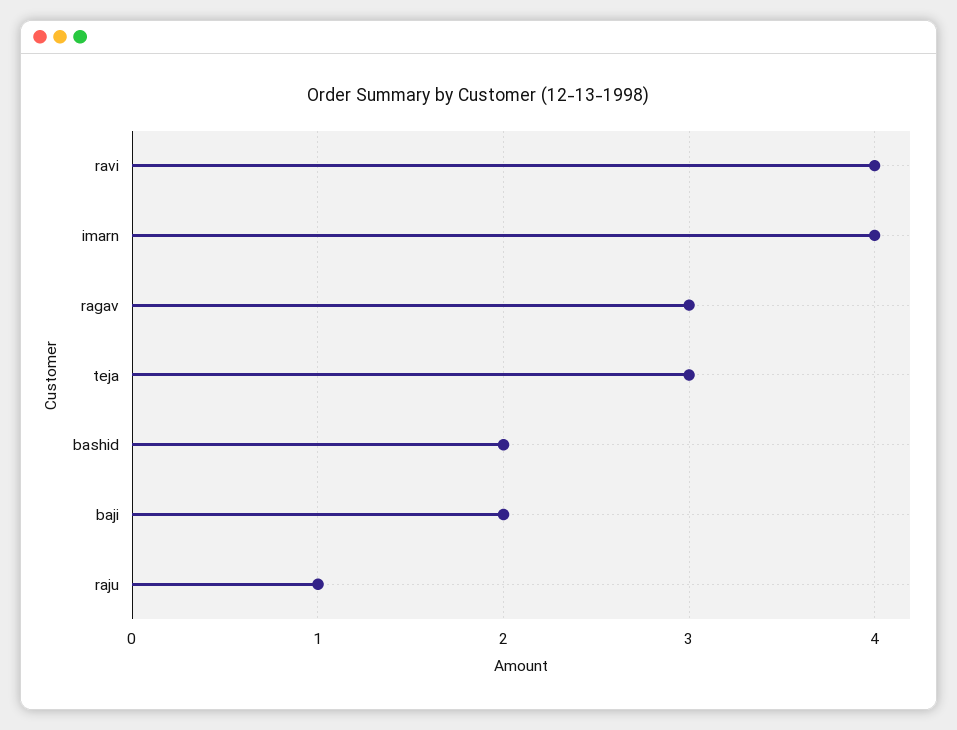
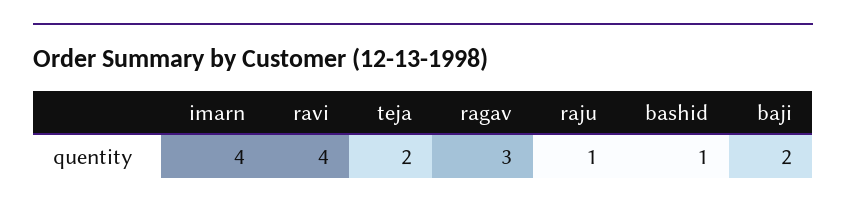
  {
    "ravi": 4,
    "imarn": 4,
    "ragav": 3,
-   "teja": 3,
+   "teja": 2,
-   "bashid": 2,
+   "bashid": 1,
    "baji": 2,
    "raju": 1
  }

